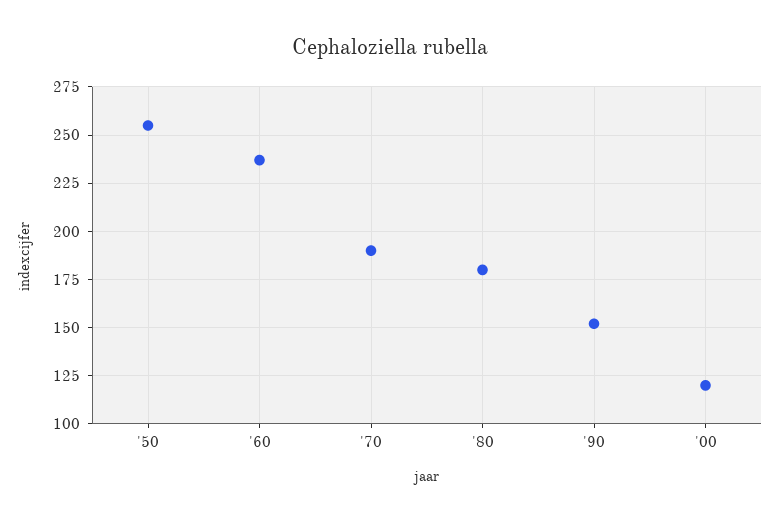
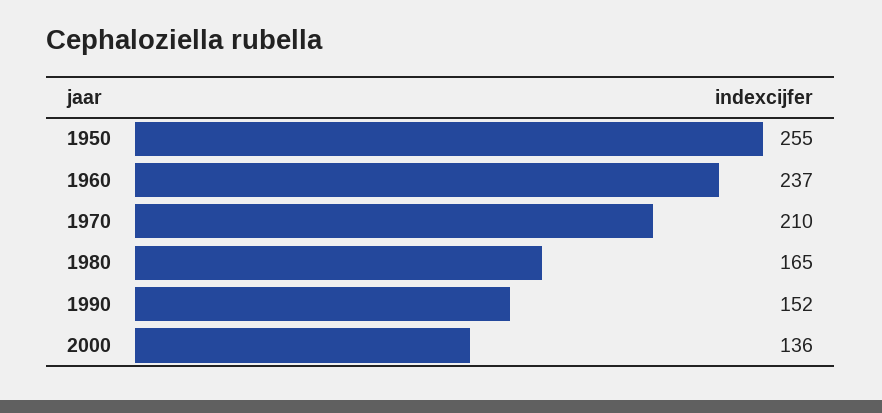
  {
    "'50": 255,
    "'60": 237,
-   "'70": 190,
+   "'70": 210,
-   "'80": 180,
+   "'80": 165,
    "'90": 152,
-   "'00": 120
+   "'00": 136
  }

